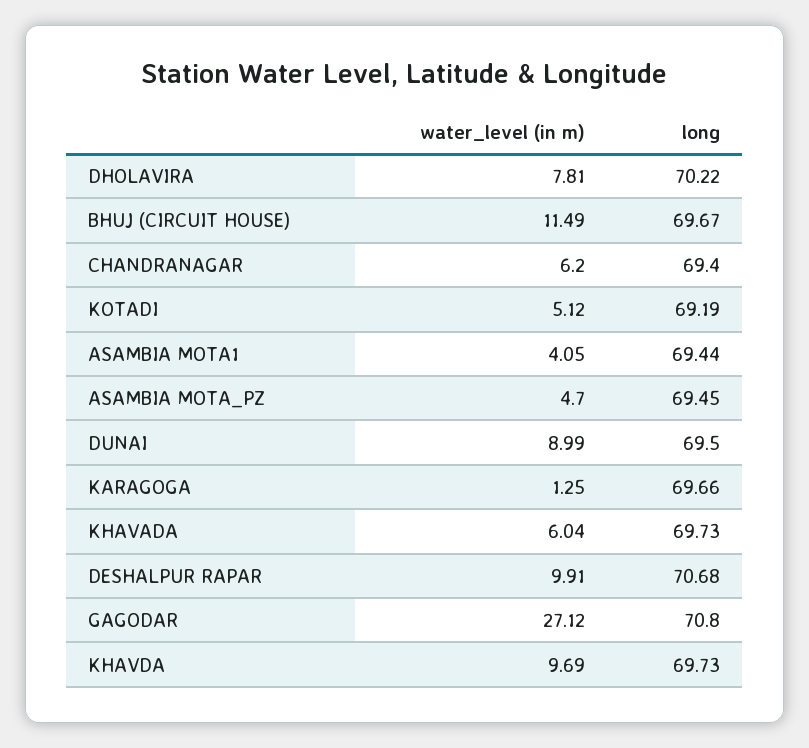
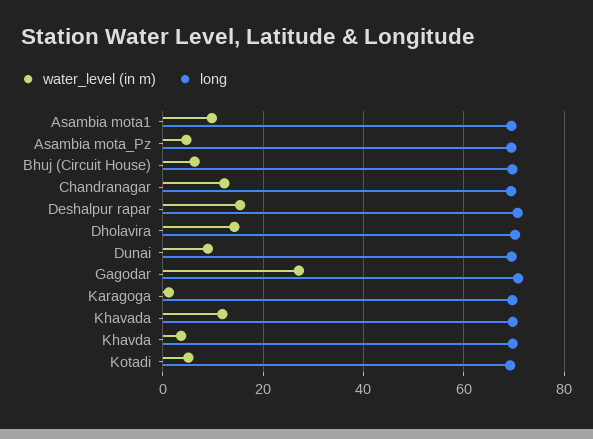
  {
    "water_level (in m)": {
-     "DHOLAVIRA": 7.81,
+     "DHOLAVIRA": 14,
-     "BHUJ (CIRCUIT HOUSE)": 11.49,
+     "BHUJ (CIRCUIT HOUSE)": 6,
-     "CHANDRANAGAR": 6.2,
+     "CHANDRANAGAR": 12,
      "KOTADI": 5.12,
-     "ASAMBIA MOTA1": 4.05,
+     "ASAMBIA MOTA1": 10,
      "ASAMBIA MOTA_PZ": 4.7,
      "DUNAI": 8.99,
      "KARAGOGA": 1.25,
-     "KHAVADA": 6.04,
+     "KHAVADA": 12,
-     "DESHALPUR RAPAR": 9.91,
+     "DESHALPUR RAPAR": 16,
      "GAGODAR": 27.12,
-     "KHAVDA": 9.69
+     "KHAVDA": 4
    },
    "long": {
      "DHOLAVIRA": 70.22,
      "BHUJ (CIRCUIT HOUSE)": 69.67,
      "CHANDRANAGAR": 69.4,
      "KOTADI": 69.19,
      "ASAMBIA MOTA1": 69.44,
      "ASAMBIA MOTA_PZ": 69.45,
      "DUNAI": 69.5,
      "KARAGOGA": 69.66,
      "KHAVADA": 69.73,
      "DESHALPUR RAPAR": 70.68,
      "GAGODAR": 70.8,
      "KHAVDA": 69.73
    }
  }

